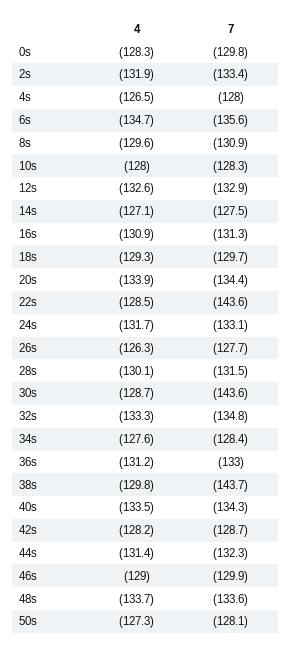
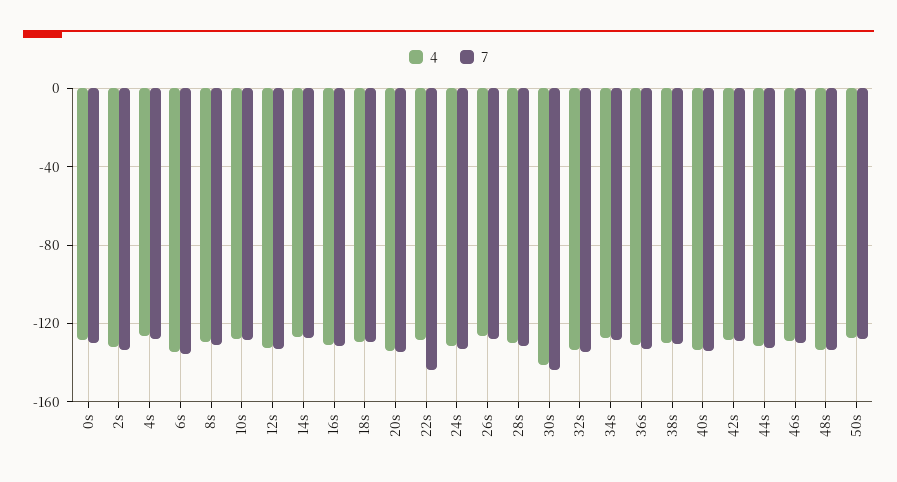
  {
    "4": {
      "0s": -128.3,
      "2s": -131.9,
      "4s": -126.5,
      "6s": -134.7,
      "8s": -129.6,
      "10s": -128,
      "12s": -132.6,
      "14s": -127.1,
      "16s": -130.9,
      "18s": -129.3,
      "20s": -133.9,
      "22s": -128.5,
      "24s": -131.7,
      "26s": -126.3,
      "28s": -130.1,
-     "30s": -128.7,
+     "30s": -140,
      "32s": -133.3,
      "34s": -127.6,
      "36s": -131.2,
      "38s": -129.8,
      "40s": -133.5,
      "42s": -128.2,
      "44s": -131.4,
      "46s": -129,
      "48s": -133.7,
      "50s": -127.3
    },
    "7": {
      "0s": -129.8,
      "2s": -133.4,
      "4s": -128,
      "6s": -135.6,
      "8s": -130.9,
      "10s": -128.3,
      "12s": -132.9,
      "14s": -127.5,
      "16s": -131.3,
      "18s": -129.7,
      "20s": -134.4,
      "22s": -143.6,
      "24s": -133.1,
      "26s": -127.7,
      "28s": -131.5,
      "30s": -143.6,
      "32s": -134.8,
      "34s": -128.4,
      "36s": -133,
-     "38s": -143.7,
+     "38s": -130,
      "40s": -134.3,
      "42s": -128.7,
      "44s": -132.3,
      "46s": -129.9,
      "48s": -133.6,
      "50s": -128.1
    }
  }

